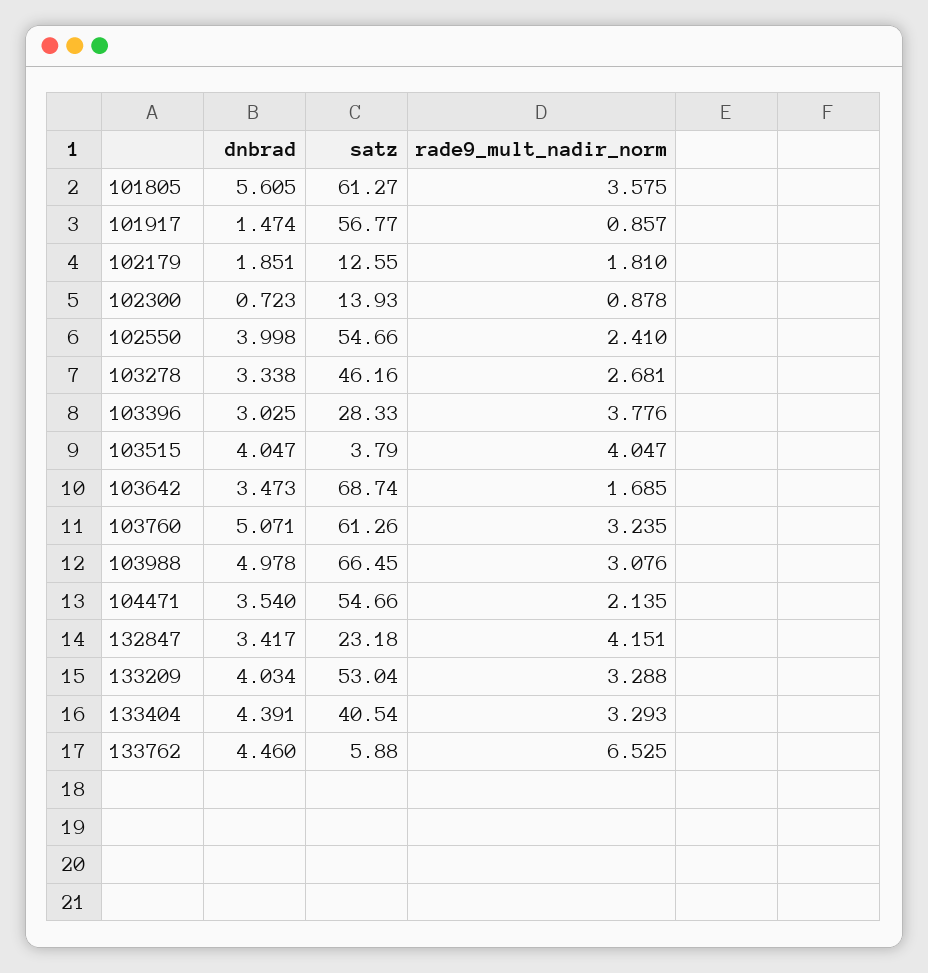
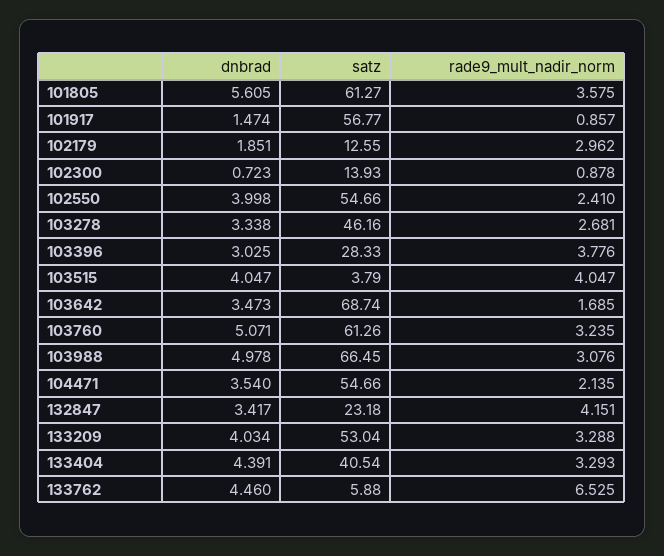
  {
    "dnbrad": {
      "101805": 5.605,
      "101917": 1.474,
      "102179": 1.851,
      "102300": 0.723,
      "102550": 3.998,
      "103278": 3.338,
      "103396": 3.025,
      "103515": 4.047,
      "103642": 3.473,
      "103760": 5.071,
      "103988": 4.978,
      "104471": 3.54,
      "132847": 3.417,
      "133209": 4.034,
      "133404": 4.391,
      "133762": 4.46
    },
    "satz": {
      "101805": 61.27,
      "101917": 56.77,
      "102179": 12.55,
      "102300": 13.93,
      "102550": 54.66,
      "103278": 46.16,
      "103396": 28.33,
      "103515": 3.79,
      "103642": 68.74,
      "103760": 61.26,
      "103988": 66.45,
      "104471": 54.66,
      "132847": 23.18,
      "133209": 53.04,
      "133404": 40.54,
      "133762": 5.88
    },
    "rade9_mult_nadir_norm": {
      "101805": 3.575,
      "101917": 0.857,
-     "102179": 1.81,
+     "102179": 2.962,
      "102300": 0.878,
      "102550": 2.41,
      "103278": 2.681,
      "103396": 3.776,
      "103515": 4.047,
      "103642": 1.685,
      "103760": 3.235,
      "103988": 3.076,
      "104471": 2.135,
      "132847": 4.151,
      "133209": 3.288,
      "133404": 3.293,
      "133762": 6.525
    }
  }

